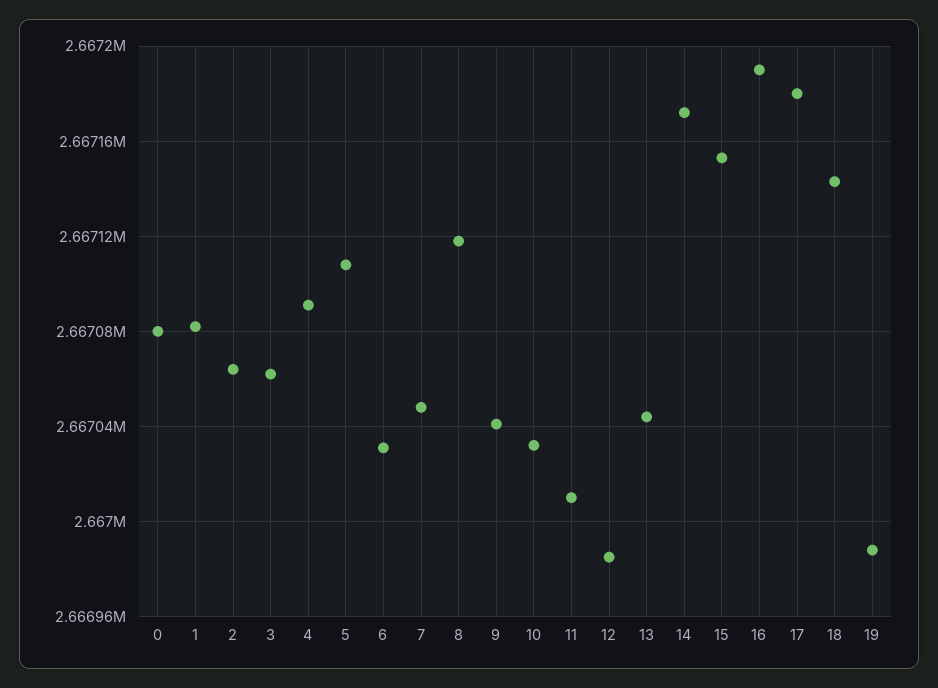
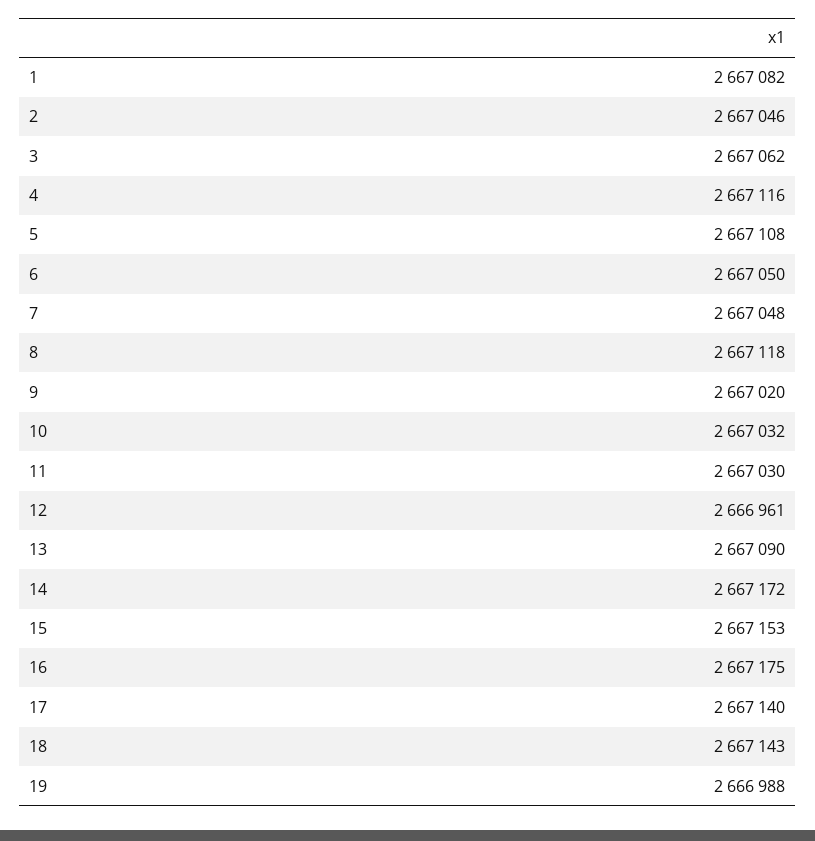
  {
-   "0": 2667080,
    "1": 2667082,
-   "2": 2667065,
+   "2": 2667046,
    "3": 2667062,
-   "4": 2667090,
+   "4": 2667116,
    "5": 2667108,
-   "6": 2667030,
+   "6": 2667050,
    "7": 2667048,
    "8": 2667118,
-   "9": 2667040,
+   "9": 2667020,
    "10": 2667032,
-   "11": 2667010,
+   "11": 2667030,
-   "12": 2666985,
+   "12": 2666961,
-   "13": 2667045,
+   "13": 2667090,
    "14": 2667172,
    "15": 2667153,
-   "16": 2667190,
+   "16": 2667175,
-   "17": 2667180,
+   "17": 2667140,
    "18": 2667143,
    "19": 2666988
  }

